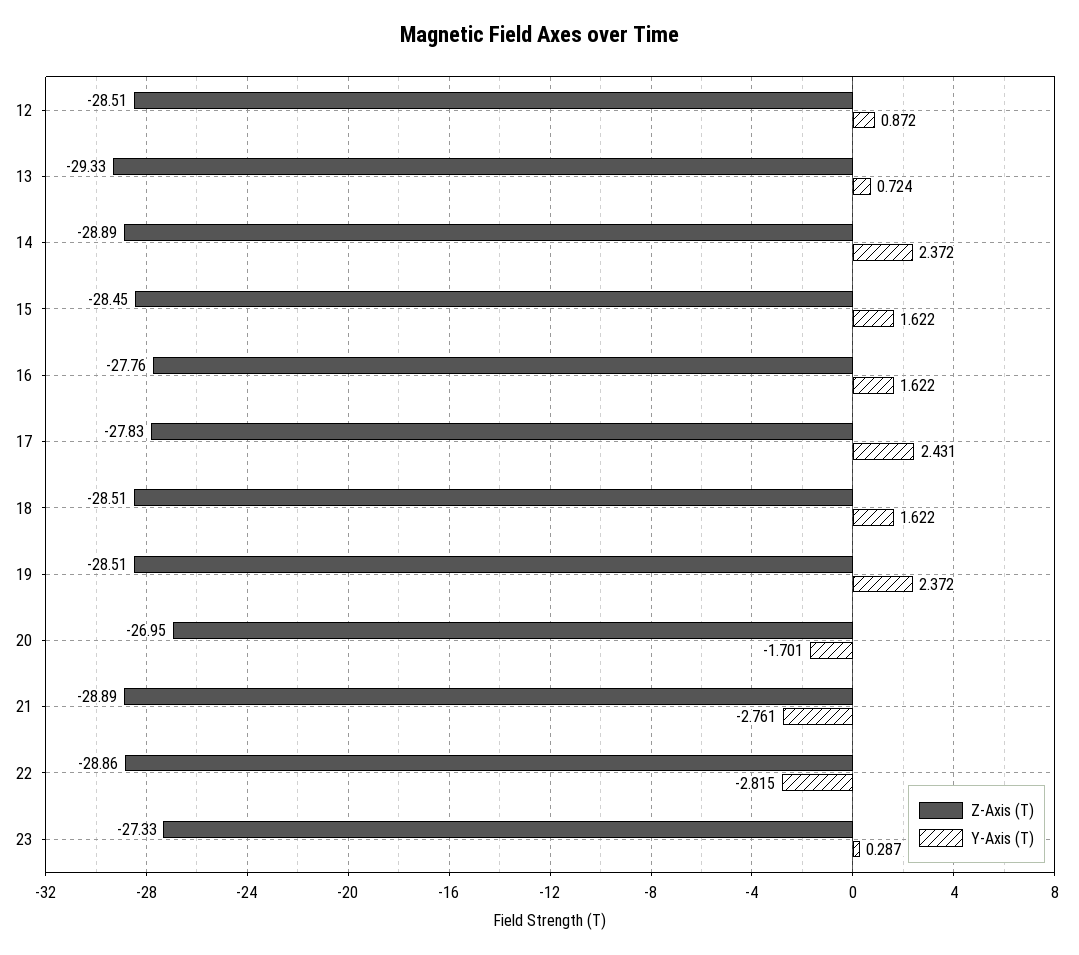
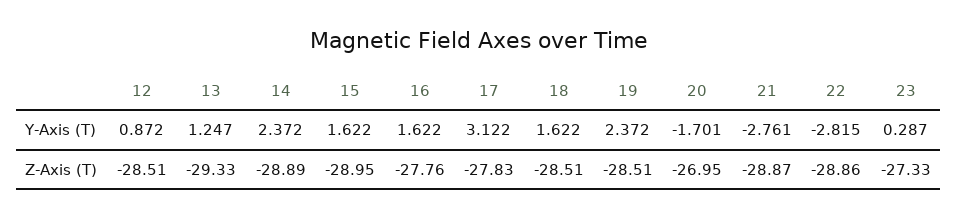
  {
    "Z-Axis (T)": {
      "12": -28.51,
      "13": -29.33,
      "14": -28.89,
-     "15": -28.45,
+     "15": -28.95,
      "16": -27.76,
      "17": -27.83,
      "18": -28.51,
      "19": -28.51,
      "20": -26.95,
-     "21": -28.89,
+     "21": -28.87,
      "22": -28.86,
      "23": -27.33
    },
    "Y-Axis (T)": {
      "12": 0.872,
-     "13": 0.724,
+     "13": 1.247,
      "14": 2.372,
      "15": 1.622,
      "16": 1.622,
-     "17": 2.431,
+     "17": 3.122,
      "18": 1.622,
      "19": 2.372,
      "20": -1.701,
      "21": -2.761,
      "22": -2.815,
      "23": 0.287
    }
  }

